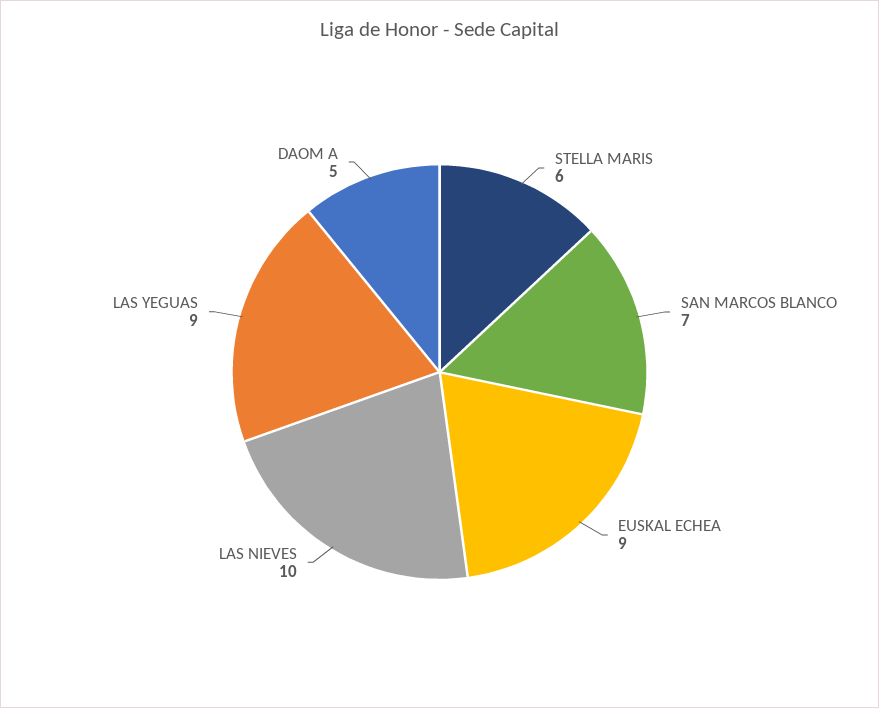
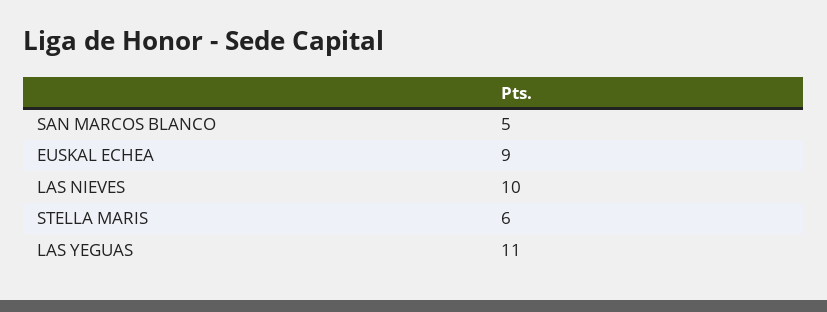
  {
    "STELLA MARIS": 6,
-   "SAN MARCOS BLANCO": 7,
+   "SAN MARCOS BLANCO": 5,
    "EUSKAL ECHEA": 9,
    "LAS NIEVES": 10,
-   "LAS YEGUAS": 9,
+   "LAS YEGUAS": 11
-   "DAOM A": 5
  }

